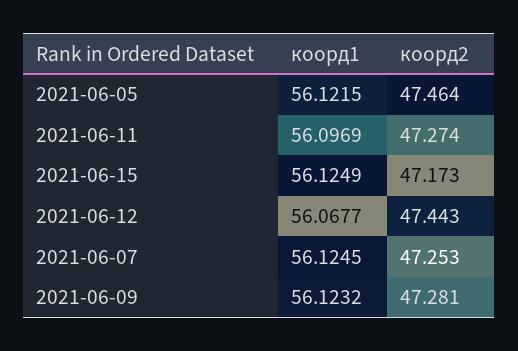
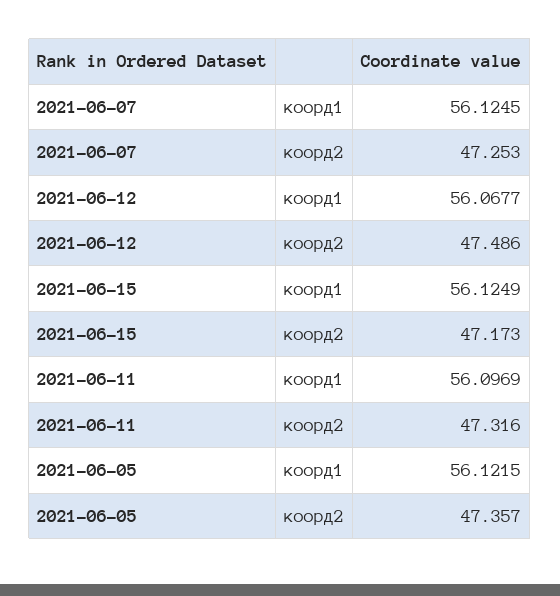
  {
    "коорд1": {
      "2021-06-05": 56.1215,
      "2021-06-11": 56.0969,
      "2021-06-15": 56.1249,
      "2021-06-12": 56.0677,
-     "2021-06-07": 56.1245,
+     "2021-06-07": 56.1245
-     "2021-06-09": 56.1232
    },
    "коорд2": {
-     "2021-06-05": 47.464,
+     "2021-06-05": 47.357,
-     "2021-06-11": 47.274,
+     "2021-06-11": 47.316,
      "2021-06-15": 47.173,
-     "2021-06-12": 47.443,
+     "2021-06-12": 47.486,
-     "2021-06-07": 47.253,
+     "2021-06-07": 47.253
-     "2021-06-09": 47.281
    }
  }

